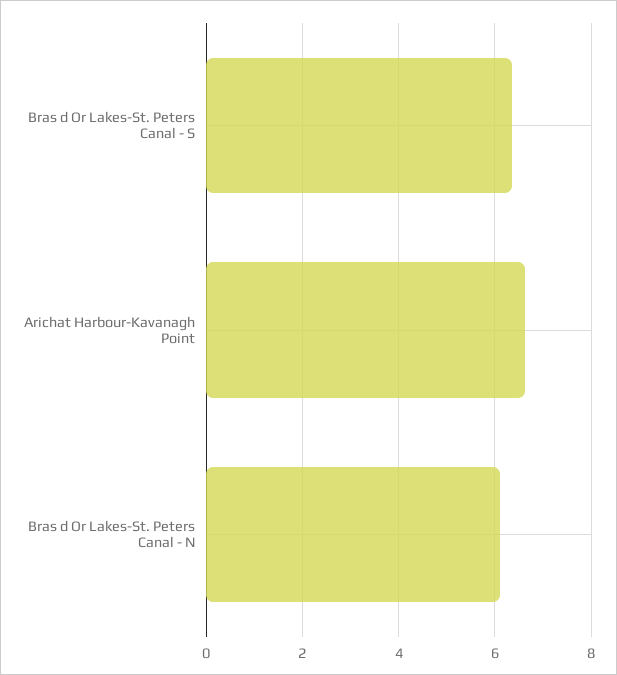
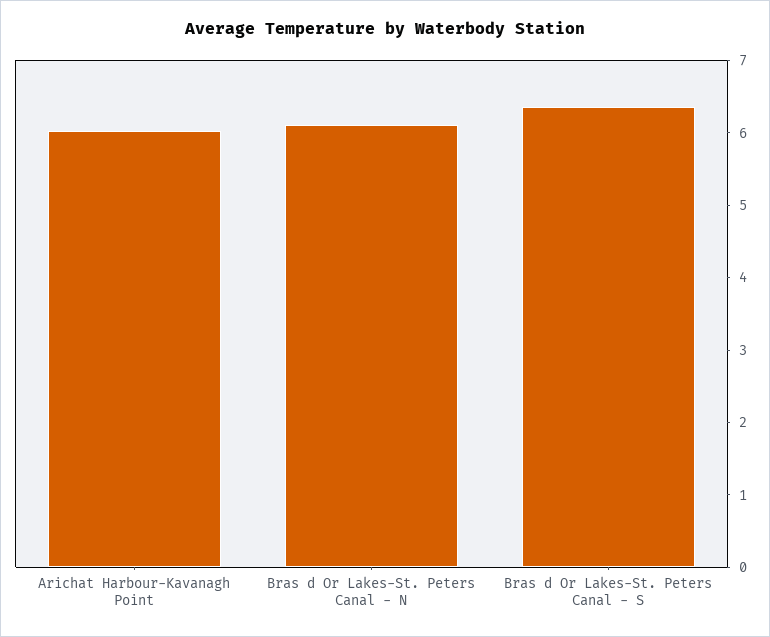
  {
    "Bras d Or Lakes-St. Peters Canal - S": 6.4,
-   "Arichat Harbour-Kavanagh Point": 6.6,
+   "Arichat Harbour-Kavanagh Point": 6,
    "Bras d Or Lakes-St. Peters Canal - N": 6.2
  }

